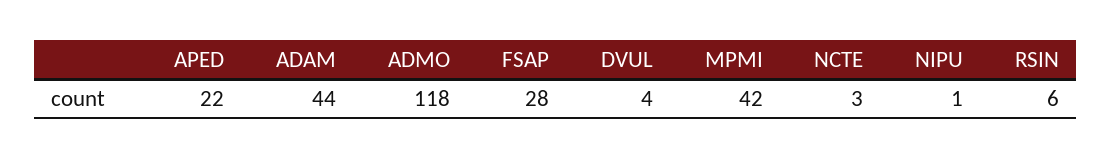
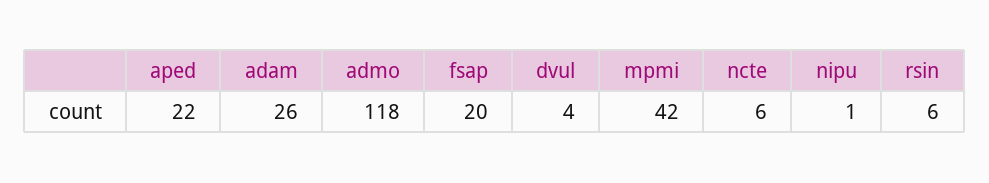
  {
    "APED": 22,
-   "ADAM": 44,
+   "ADAM": 26,
    "ADMO": 118,
-   "FSAP": 28,
+   "FSAP": 20,
    "DVUL": 4,
    "MPMI": 42,
-   "NCTE": 3,
+   "NCTE": 6,
    "NIPU": 1,
    "RSIN": 6
  }

